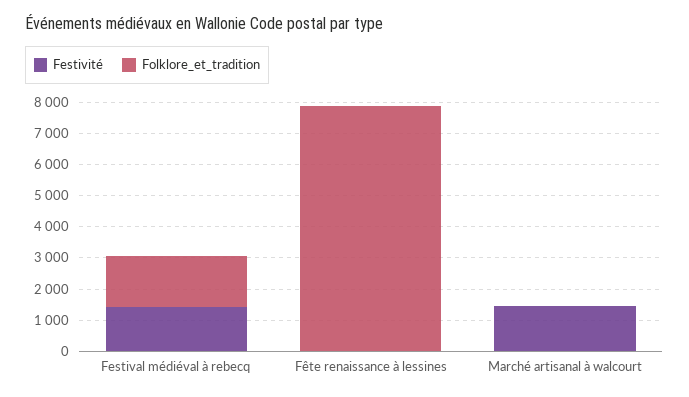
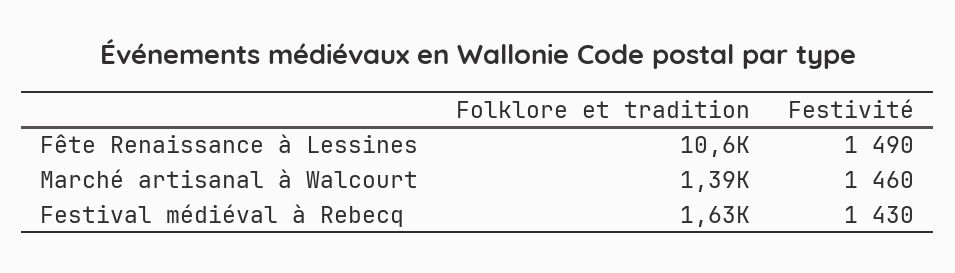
  {
    "Festivité": {
      "Festival médiéval à rebecq": 1430,
-     "Fête renaissance à lessines": 0,
+     "Fête renaissance à lessines": 1490,
      "Marché artisanal à walcourt": 1460
    },
    "Folklore_et_tradition": {
      "Festival médiéval à rebecq": 1630,
-     "Fête renaissance à lessines": 8000,
+     "Fête renaissance à lessines": 10600,
-     "Marché artisanal à walcourt": 0
+     "Marché artisanal à walcourt": 1390
    }
  }

